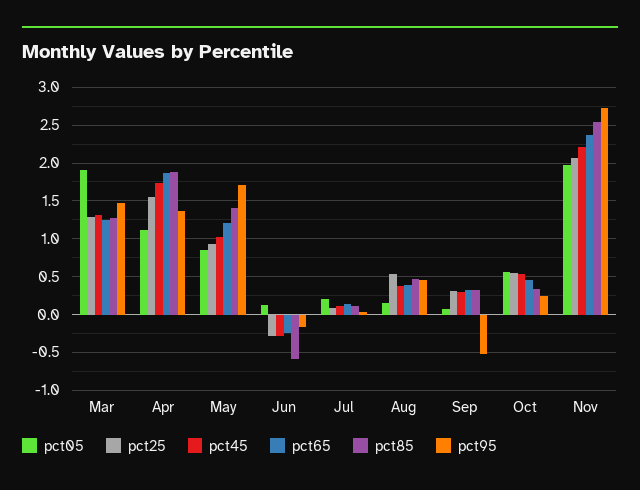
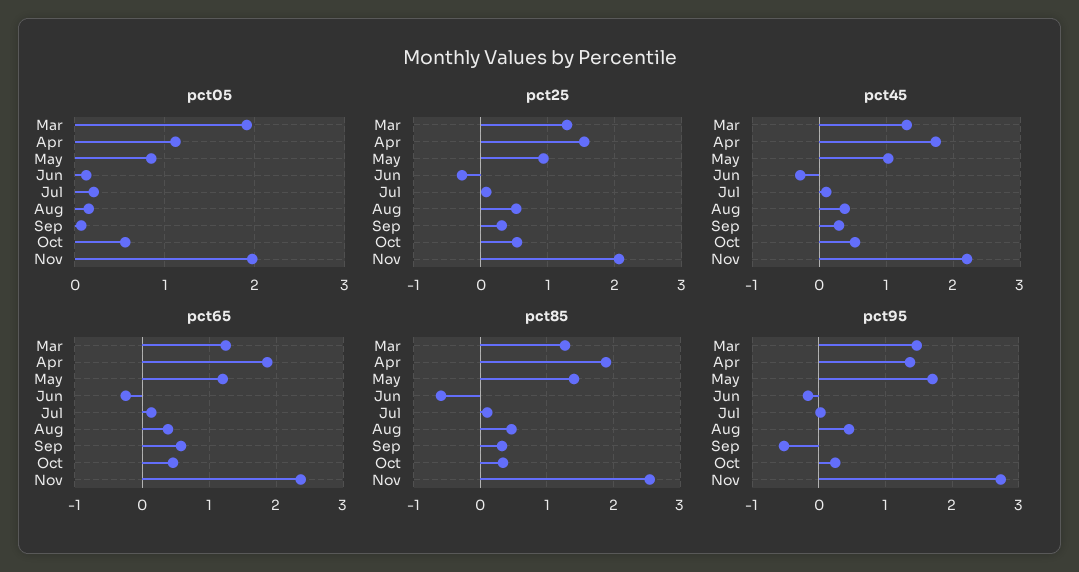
  {
    "pct05": {
      "Mar": 1.9,
      "Apr": 1.1,
      "May": 0.8,
      "Jun": 0.1,
      "Jul": 0.2,
      "Aug": 0.2,
      "Sep": 0.1,
      "Oct": 0.6,
      "Nov": 2
    },
    "pct25": {
      "Mar": 1.3,
      "Apr": 1.5,
      "May": 0.9,
      "Jun": -0.3,
      "Jul": 0.1,
      "Aug": 0.5,
      "Sep": 0.3,
      "Oct": 0.5,
      "Nov": 2.1
    },
    "pct45": {
      "Mar": 1.3,
      "Apr": 1.7,
      "May": 1,
      "Jun": -0.3,
      "Jul": 0.1,
      "Aug": 0.4,
      "Sep": 0.3,
      "Oct": 0.5,
      "Nov": 2.2
    },
    "pct65": {
      "Mar": 1.2,
      "Apr": 1.9,
      "May": 1.2,
      "Jun": -0.2,
      "Jul": 0.1,
      "Aug": 0.4,
-     "Sep": 0.3,
+     "Sep": 0.6,
      "Oct": 0.5,
      "Nov": 2.4
    },
    "pct85": {
      "Mar": 1.3,
      "Apr": 1.9,
      "May": 1.4,
      "Jun": -0.6,
      "Jul": 0.1,
      "Aug": 0.5,
      "Sep": 0.3,
      "Oct": 0.3,
      "Nov": 2.5
    },
    "pct95": {
      "Mar": 1.5,
      "Apr": 1.4,
      "May": 1.7,
      "Jun": -0.2,
      "Jul": 0,
      "Aug": 0.5,
      "Sep": -0.5,
      "Oct": 0.2,
      "Nov": 2.7
    }
  }

